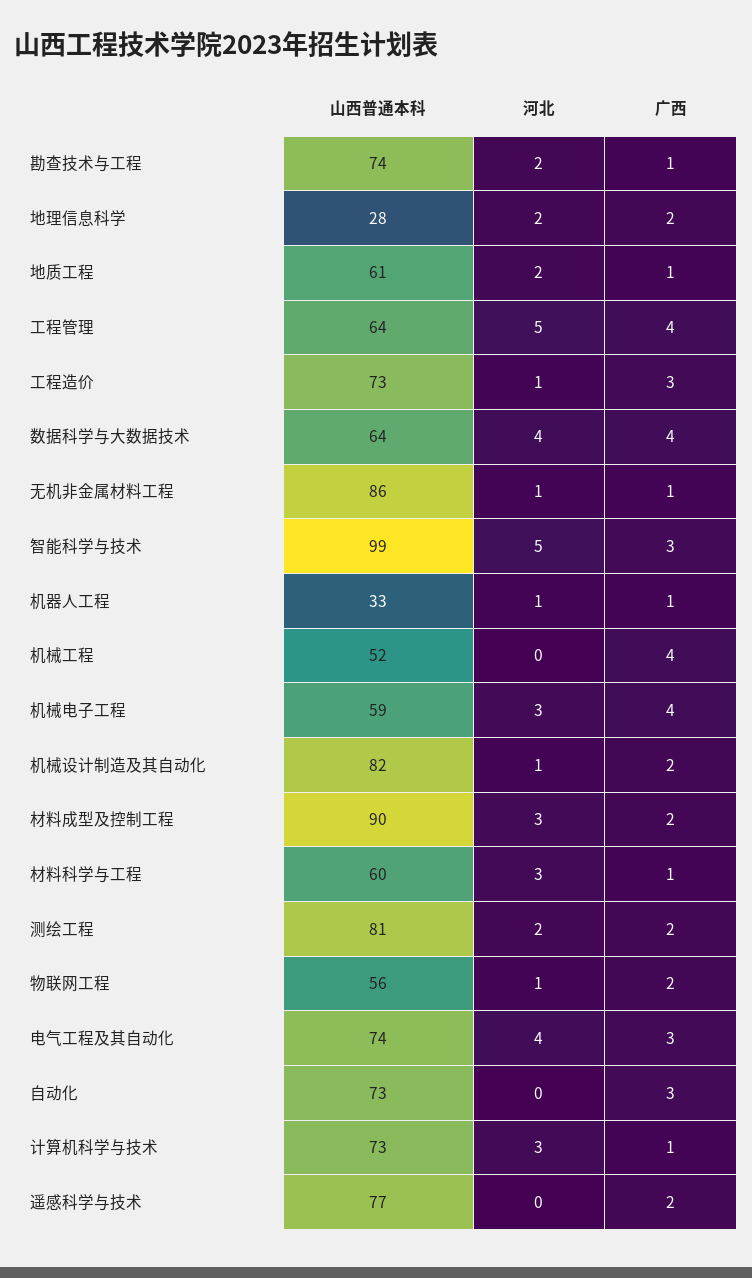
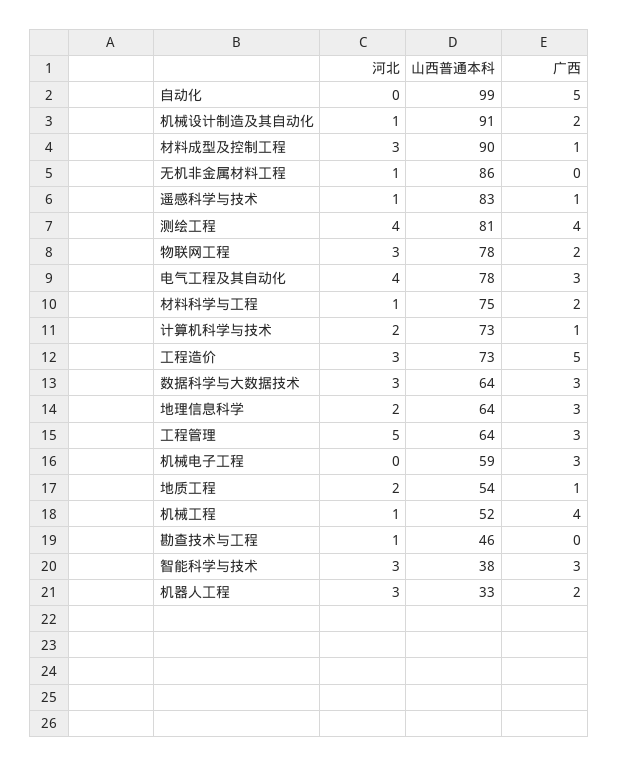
  {
    "山西普通本科": {
-     "勘查技术与工程": 74,
+     "勘查技术与工程": 46,
-     "地理信息科学": 28,
+     "地理信息科学": 64,
-     "地质工程": 61,
+     "地质工程": 54,
      "工程管理": 64,
      "工程造价": 73,
      "数据科学与大数据技术": 64,
      "无机非金属材料工程": 86,
-     "智能科学与技术": 99,
+     "智能科学与技术": 38,
      "机器人工程": 33,
      "机械工程": 52,
      "机械电子工程": 59,
-     "机械设计制造及其自动化": 82,
+     "机械设计制造及其自动化": 91,
      "材料成型及控制工程": 90,
-     "材料科学与工程": 60,
+     "材料科学与工程": 75,
      "测绘工程": 81,
-     "物联网工程": 56,
+     "物联网工程": 78,
-     "电气工程及其自动化": 74,
+     "电气工程及其自动化": 78,
-     "自动化": 73,
+     "自动化": 99,
      "计算机科学与技术": 73,
-     "遥感科学与技术": 77
+     "遥感科学与技术": 83
    },
    "河北": {
-     "勘查技术与工程": 2,
+     "勘查技术与工程": 1,
      "地理信息科学": 2,
      "地质工程": 2,
      "工程管理": 5,
-     "工程造价": 1,
+     "工程造价": 3,
-     "数据科学与大数据技术": 4,
+     "数据科学与大数据技术": 3,
      "无机非金属材料工程": 1,
-     "智能科学与技术": 5,
+     "智能科学与技术": 3,
-     "机器人工程": 1,
+     "机器人工程": 3,
-     "机械工程": 0,
+     "机械工程": 1,
-     "机械电子工程": 3,
+     "机械电子工程": 0,
      "机械设计制造及其自动化": 1,
      "材料成型及控制工程": 3,
-     "材料科学与工程": 3,
+     "材料科学与工程": 1,
-     "测绘工程": 2,
+     "测绘工程": 4,
-     "物联网工程": 1,
+     "物联网工程": 3,
      "电气工程及其自动化": 4,
      "自动化": 0,
-     "计算机科学与技术": 3,
+     "计算机科学与技术": 2,
-     "遥感科学与技术": 0
+     "遥感科学与技术": 1
    },
    "广西": {
-     "勘查技术与工程": 1,
+     "勘查技术与工程": 0,
-     "地理信息科学": 2,
+     "地理信息科学": 3,
      "地质工程": 1,
-     "工程管理": 4,
+     "工程管理": 3,
-     "工程造价": 3,
+     "工程造价": 5,
-     "数据科学与大数据技术": 4,
+     "数据科学与大数据技术": 3,
-     "无机非金属材料工程": 1,
+     "无机非金属材料工程": 0,
      "智能科学与技术": 3,
-     "机器人工程": 1,
+     "机器人工程": 2,
      "机械工程": 4,
-     "机械电子工程": 4,
+     "机械电子工程": 3,
      "机械设计制造及其自动化": 2,
-     "材料成型及控制工程": 2,
+     "材料成型及控制工程": 1,
-     "材料科学与工程": 1,
+     "材料科学与工程": 2,
-     "测绘工程": 2,
+     "测绘工程": 4,
      "物联网工程": 2,
      "电气工程及其自动化": 3,
-     "自动化": 3,
+     "自动化": 5,
      "计算机科学与技术": 1,
-     "遥感科学与技术": 2
+     "遥感科学与技术": 1
    }
  }

